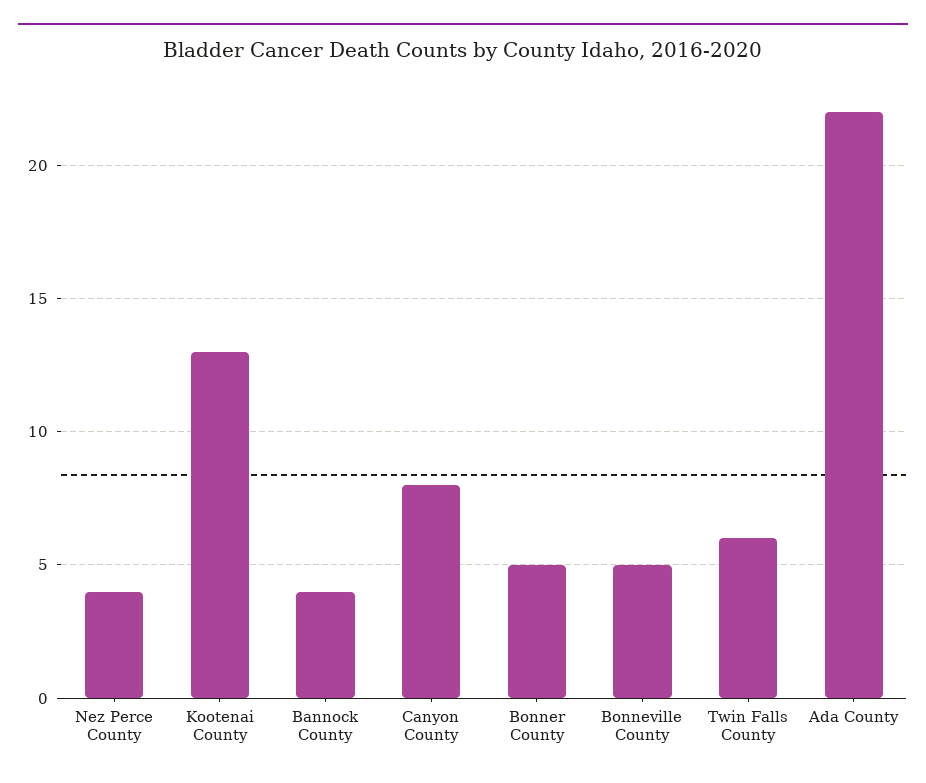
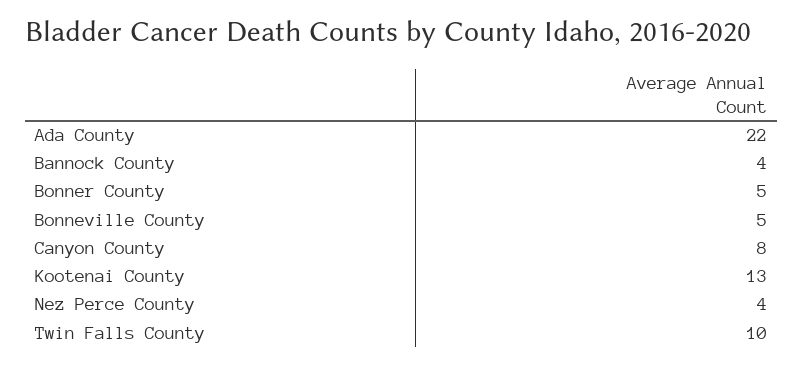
  {
    "Nez Perce County": 4,
    "Kootenai County": 13,
    "Bannock County": 4,
    "Canyon County": 8,
    "Bonner County": 5,
    "Bonneville County": 5,
-   "Twin Falls County": 6,
+   "Twin Falls County": 10,
    "Ada County": 22
  }

